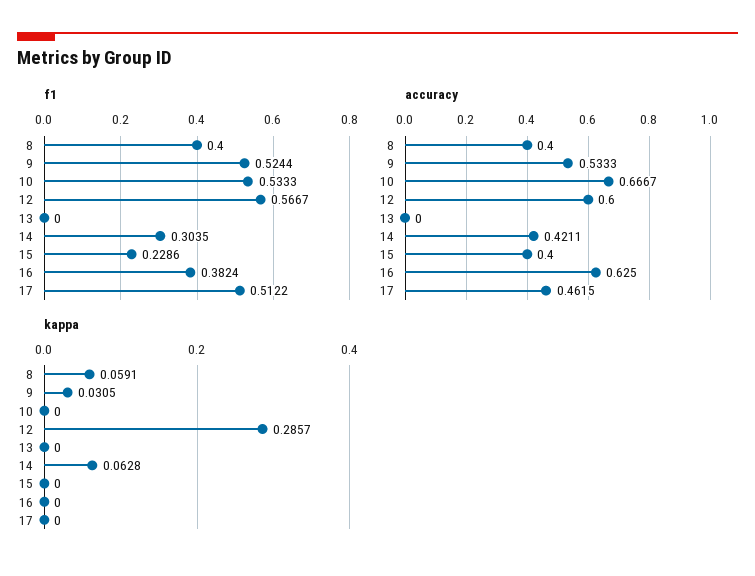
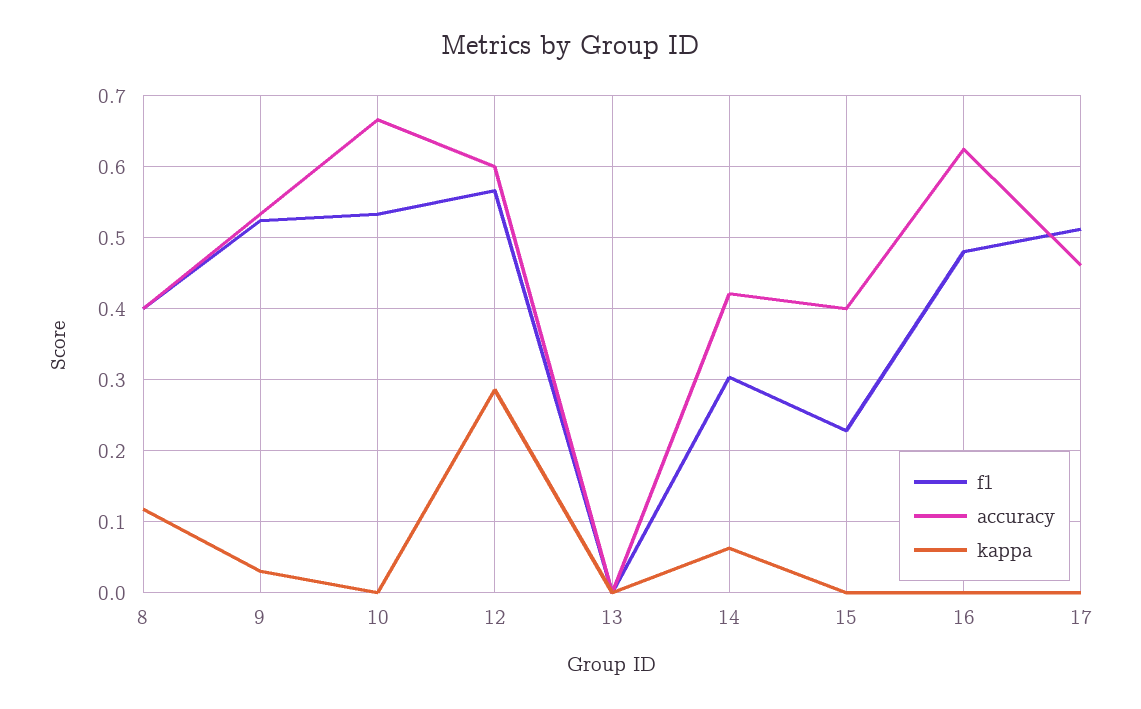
  {
    "f1": {
      "8": 0.4,
      "9": 0.5244,
      "10": 0.5333,
      "12": 0.5667,
      "13": 0,
      "14": 0.3035,
      "15": 0.2286,
-     "16": 0.3824,
+     "16": 0.48,
      "17": 0.5122
    },
    "accuracy": {
      "8": 0.4,
      "9": 0.5333,
      "10": 0.6667,
      "12": 0.6,
      "13": 0,
      "14": 0.4211,
      "15": 0.4,
      "16": 0.625,
      "17": 0.4615
    },
    "kappa": {
-     "8": 0.0591,
+     "8": 0.12,
      "9": 0.0305,
      "10": 0,
      "12": 0.2857,
      "13": 0,
      "14": 0.0628,
      "15": 0,
      "16": 0,
      "17": 0
    }
  }

